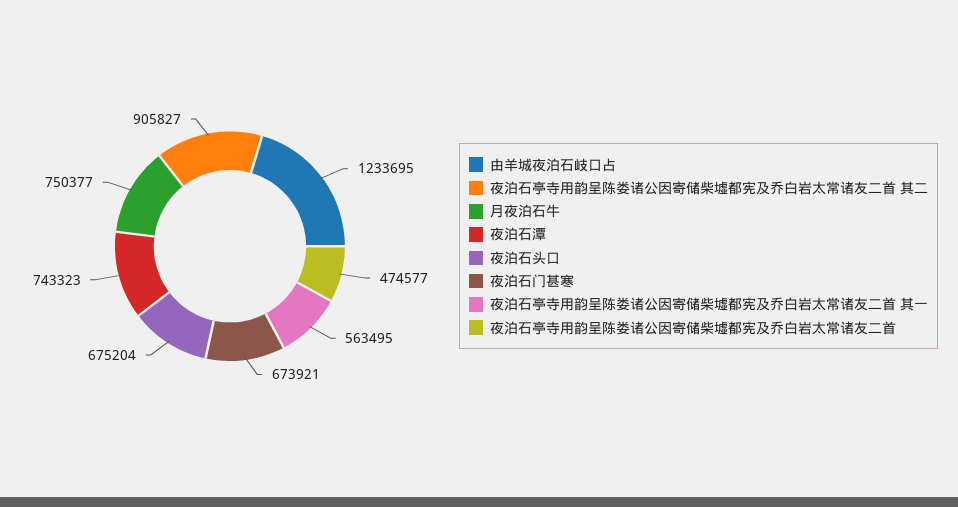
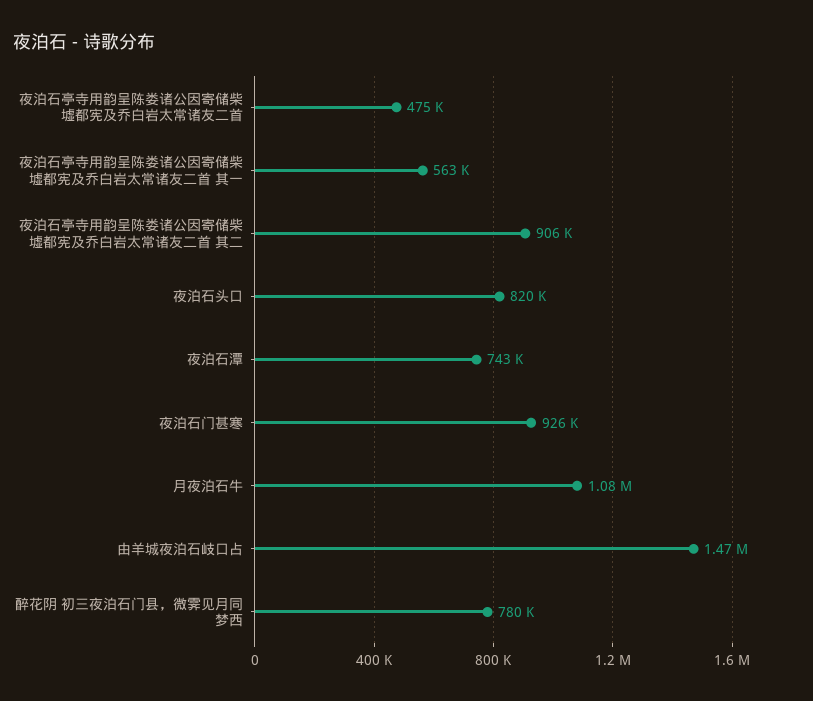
  {
-   "由羊城夜泊石岐口占": 1233695,
+   "由羊城夜泊石岐口占": 1470000,
    "夜泊石亭寺用韵呈陈娄诸公因寄储柴墟都宪及乔白岩太常诸友二首 其二": 905827,
-   "月夜泊石牛": 750377,
+   "月夜泊石牛": 1080000,
    "夜泊石潭": 743323,
-   "夜泊石头口": 675204,
+   "夜泊石头口": 820000,
-   "夜泊石门甚寒": 673921,
+   "夜泊石门甚寒": 926000,
    "夜泊石亭寺用韵呈陈娄诸公因寄储柴墟都宪及乔白岩太常诸友二首 其一": 563495,
-   "夜泊石亭寺用韵呈陈娄诸公因寄储柴墟都宪及乔白岩太常诸友二首": 474577
+   "夜泊石亭寺用韵呈陈娄诸公因寄储柴墟都宪及乔白岩太常诸友二首": 474577,
+   "醉花阴 初三夜泊石门县，微霁见月同梦西": 780000
  }

